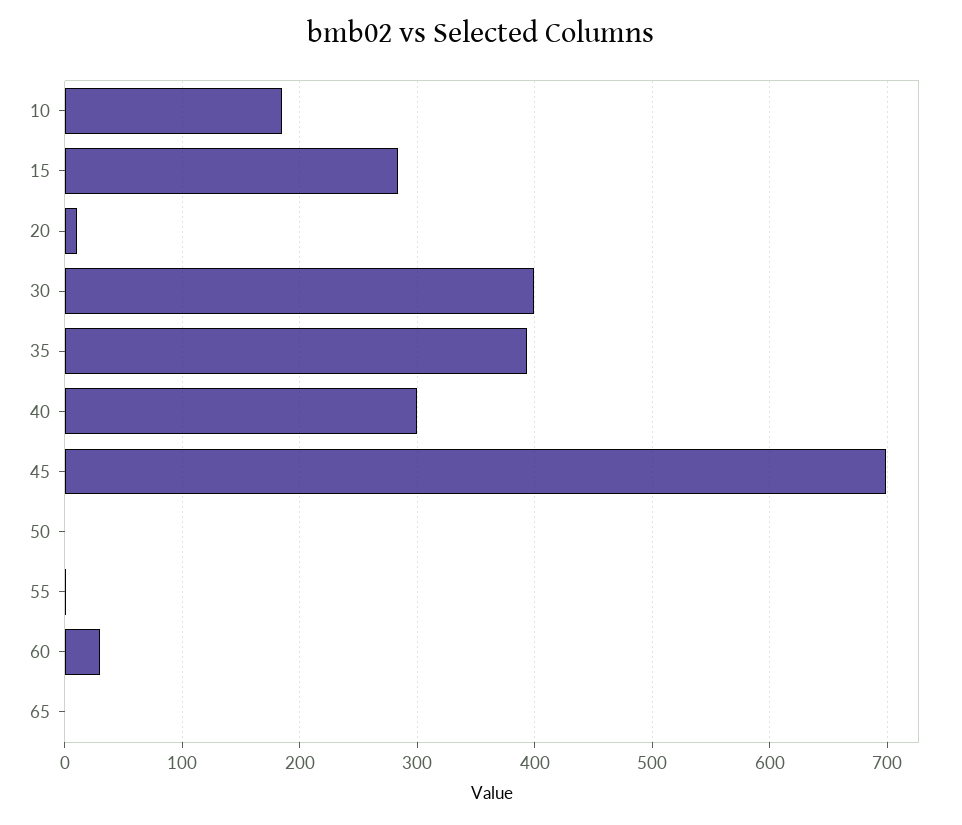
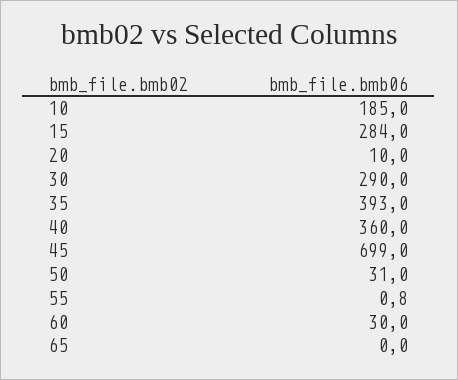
  {
    "10": 185,
    "15": 284,
    "20": 10,
-   "30": 400,
+   "30": 290,
    "35": 393,
-   "40": 300,
+   "40": 360,
    "45": 699,
-   "50": 0,
+   "50": 31,
    "55": 0.8,
    "60": 30,
    "65": 0
  }

